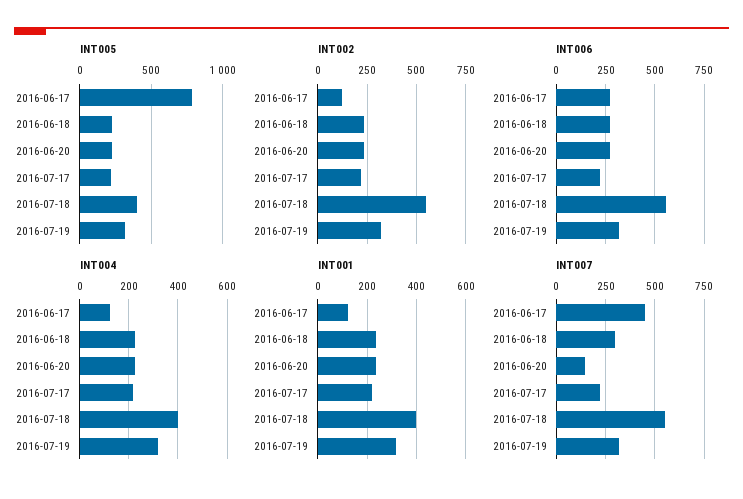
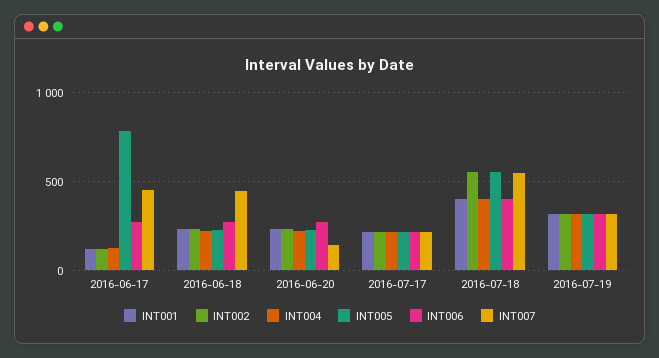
  {
    "INT005": {
      "2016-06-17": 800,
      "2016-06-18": 250,
      "2016-06-20": 250,
      "2016-07-17": 200,
-     "2016-07-18": 400,
+     "2016-07-18": 550,
      "2016-07-19": 300
    },
    "INT002": {
      "2016-06-17": 100,
      "2016-06-18": 250,
      "2016-06-20": 250,
      "2016-07-17": 200,
      "2016-07-18": 550,
      "2016-07-19": 300
    },
    "INT006": {
      "2016-06-17": 250,
      "2016-06-18": 250,
      "2016-06-20": 250,
      "2016-07-17": 200,
-     "2016-07-18": 550,
+     "2016-07-18": 400,
      "2016-07-19": 300
    },
    "INT004": {
      "2016-06-17": 125,
      "2016-06-18": 225,
      "2016-06-20": 225,
      "2016-07-17": 225,
      "2016-07-18": 400,
      "2016-07-19": 325
    },
    "INT001": {
      "2016-06-17": 125,
      "2016-06-18": 225,
      "2016-06-20": 225,
      "2016-07-17": 225,
      "2016-07-18": 400,
      "2016-07-19": 325
    },
    "INT007": {
      "2016-06-17": 450,
-     "2016-06-18": 300,
+     "2016-06-18": 450,
      "2016-06-20": 150,
      "2016-07-17": 200,
      "2016-07-18": 550,
      "2016-07-19": 300
    }
  }

